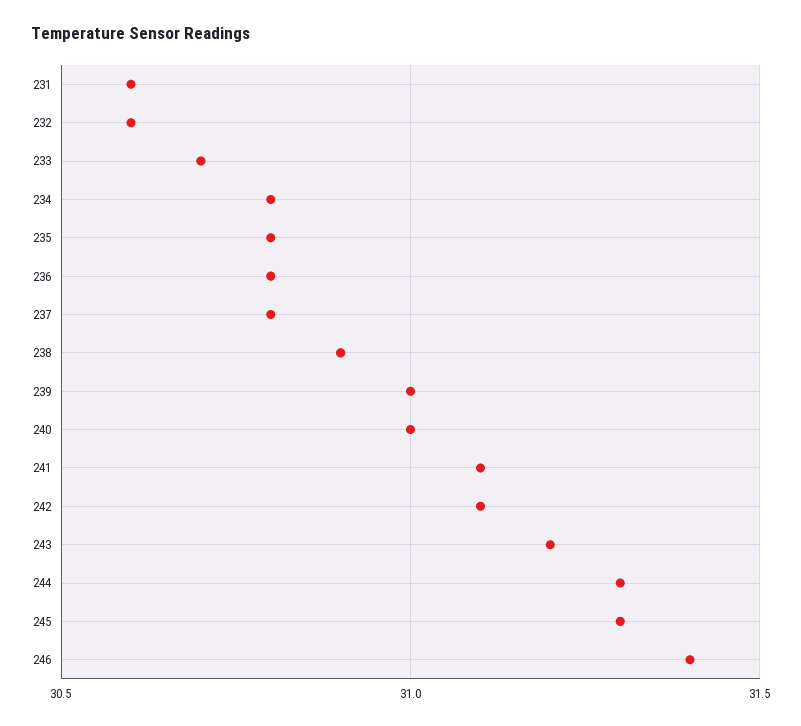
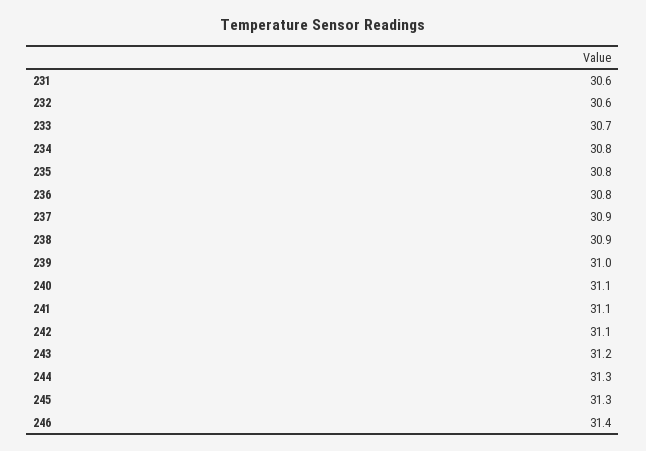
  {
    "231": 30.6,
    "232": 30.6,
    "233": 30.7,
    "234": 30.8,
    "235": 30.8,
    "236": 30.8,
-   "237": 30.8,
+   "237": 30.9,
    "238": 30.9,
    "239": 31,
-   "240": 31,
+   "240": 31.1,
    "241": 31.1,
    "242": 31.1,
    "243": 31.2,
    "244": 31.3,
    "245": 31.3,
    "246": 31.4
  }

